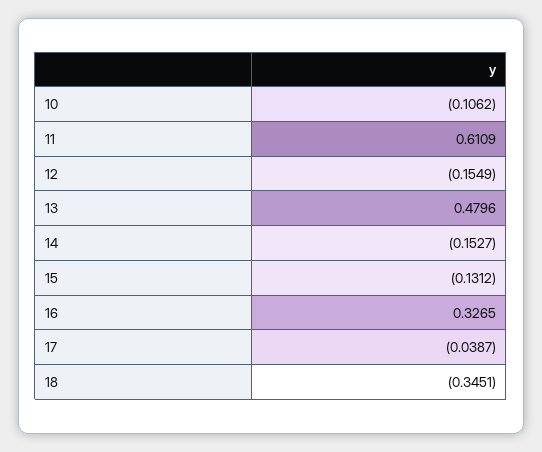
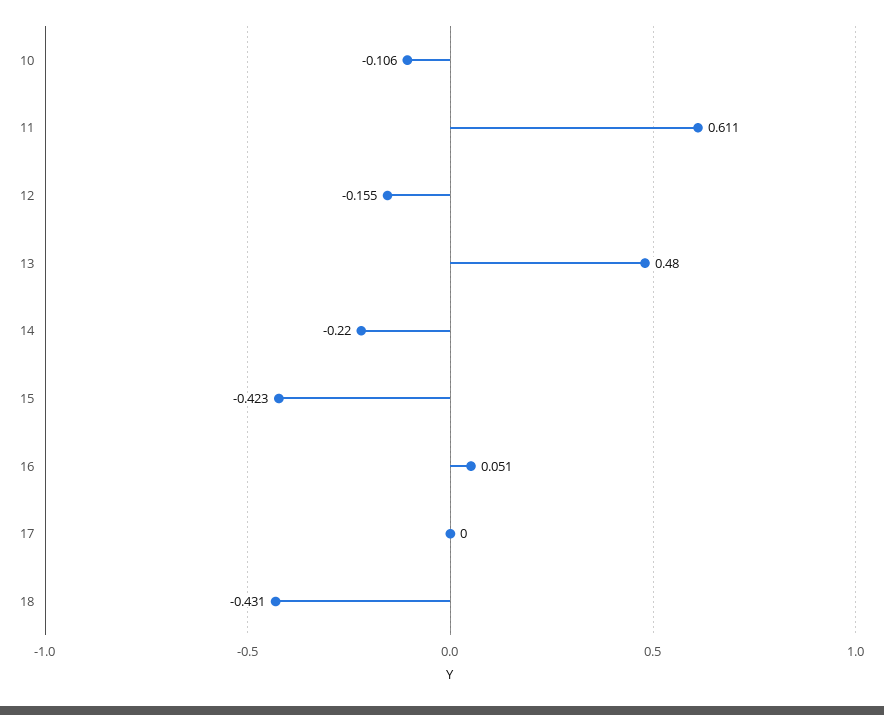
  {
    "10": -0.1062,
    "11": 0.6109,
    "12": -0.1549,
    "13": 0.4796,
-   "14": -0.1527,
+   "14": -0.22,
-   "15": -0.1312,
+   "15": -0.423,
-   "16": 0.3265,
+   "16": 0.051,
-   "17": -0.0387,
+   "17": 0,
-   "18": -0.3451
+   "18": -0.431
  }

